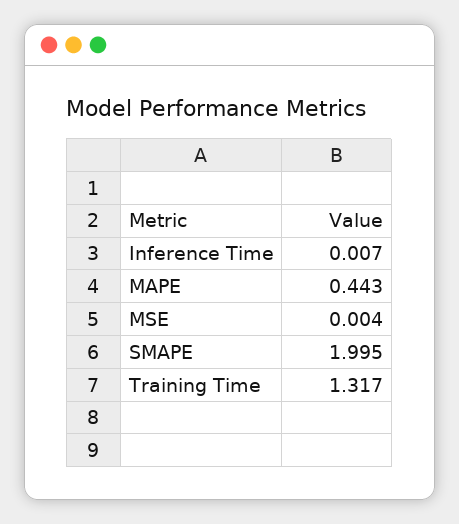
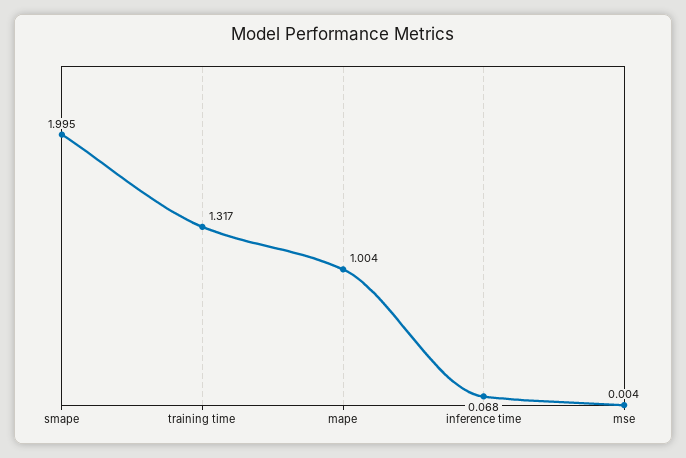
  {
-   "Inference Time": 0.007,
+   "Inference Time": 0.068,
-   "MAPE": 0.443,
+   "MAPE": 1.004,
    "MSE": 0.004,
    "SMAPE": 1.995,
    "Training Time": 1.317
  }

